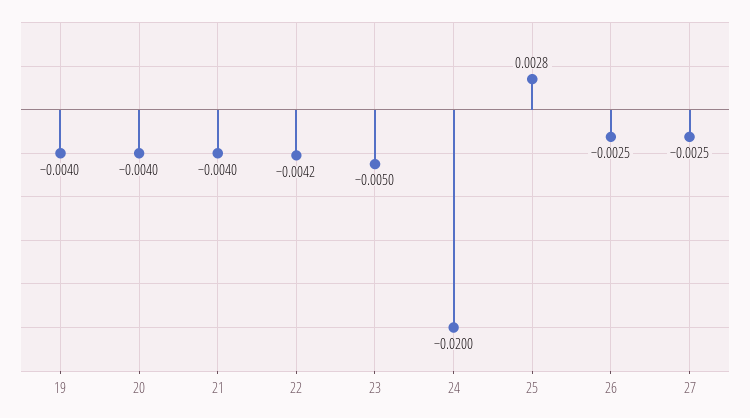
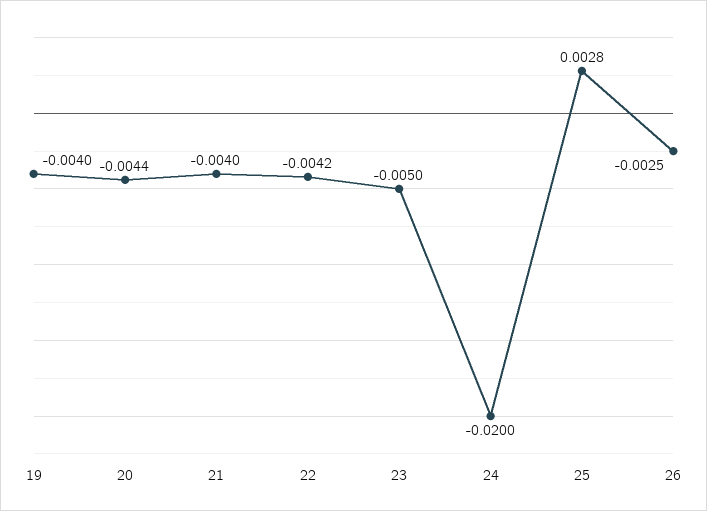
  {
    "19": -0.004,
-   "20": -0.004,
+   "20": -0.0044,
    "21": -0.004,
    "22": -0.0042,
    "23": -0.005,
    "24": -0.02,
    "25": 0.0028,
-   "26": -0.0025,
+   "26": -0.0025
-   "27": -0.0025
  }

